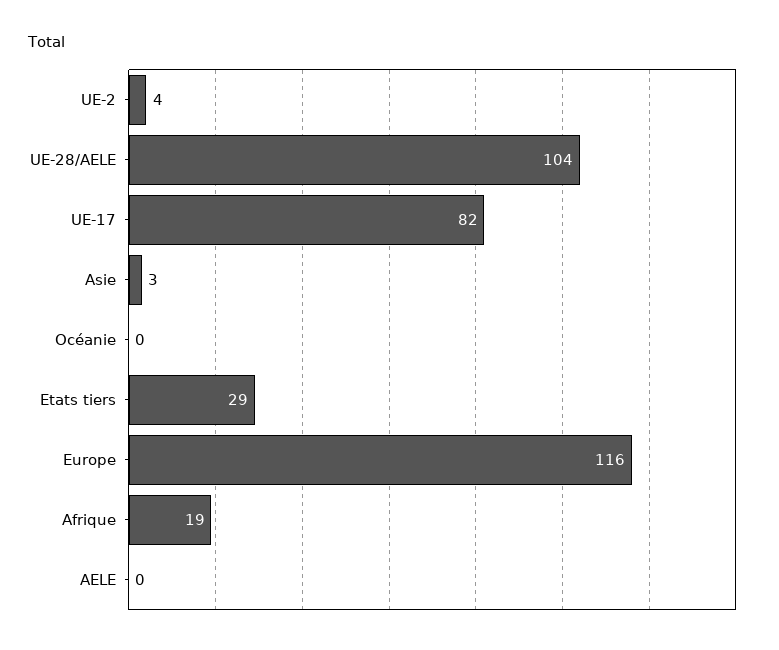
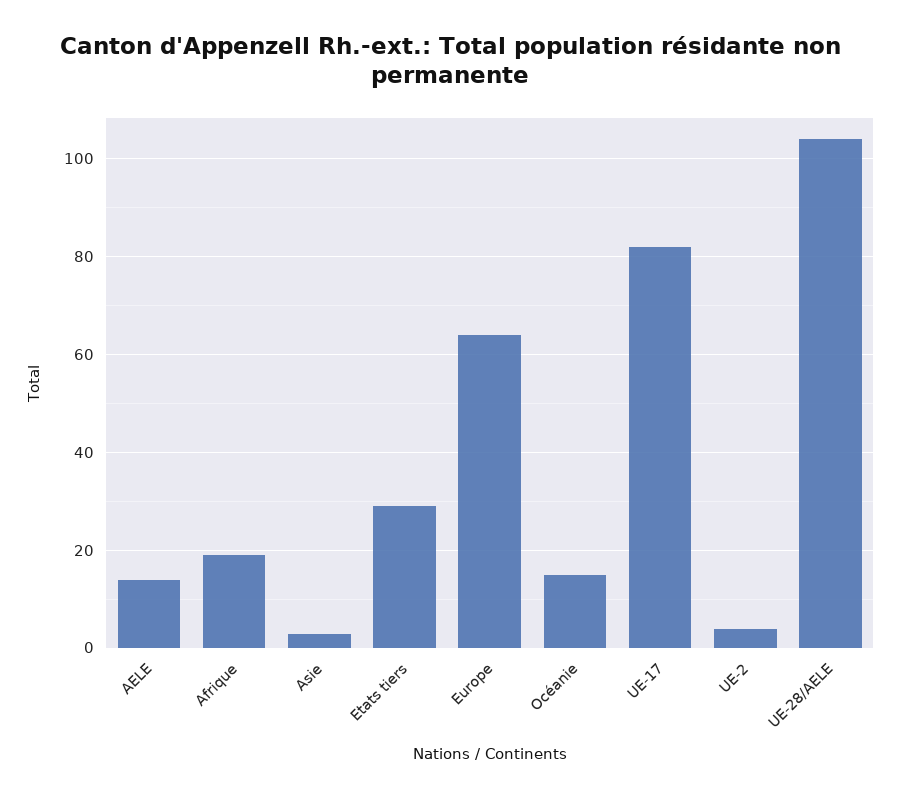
  {
    "UE-2": 4,
    "UE-28/AELE": 104,
    "UE-17": 82,
    "Asie": 3,
-   "Océanie": 0,
+   "Océanie": 15,
    "Etats tiers": 29,
-   "Europe": 116,
+   "Europe": 65,
    "Afrique": 19,
-   "AELE": 0
+   "AELE": 15
  }

